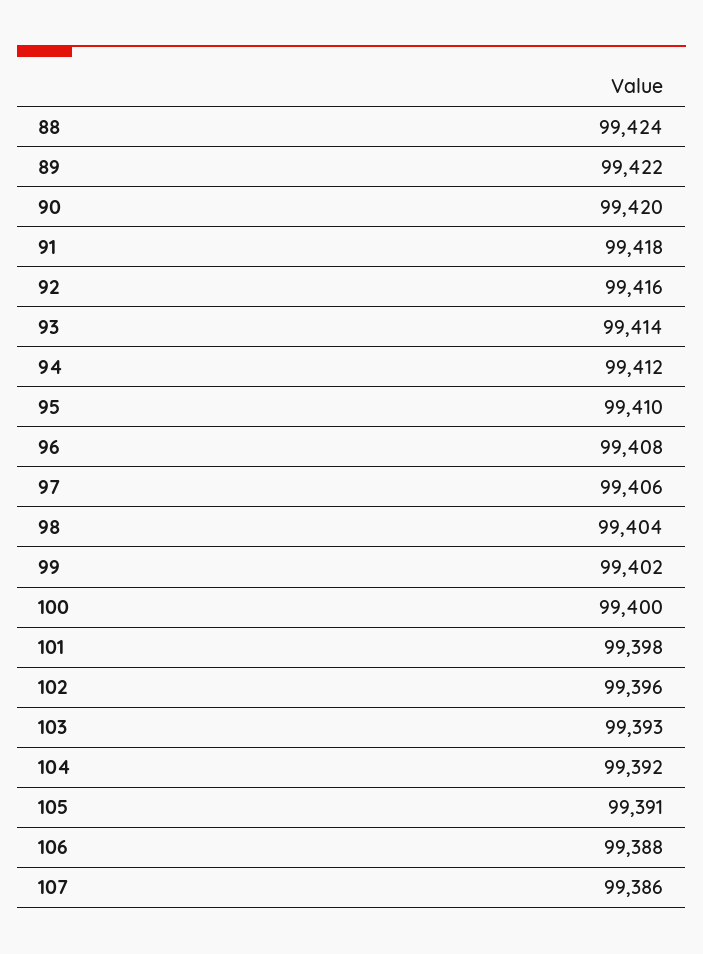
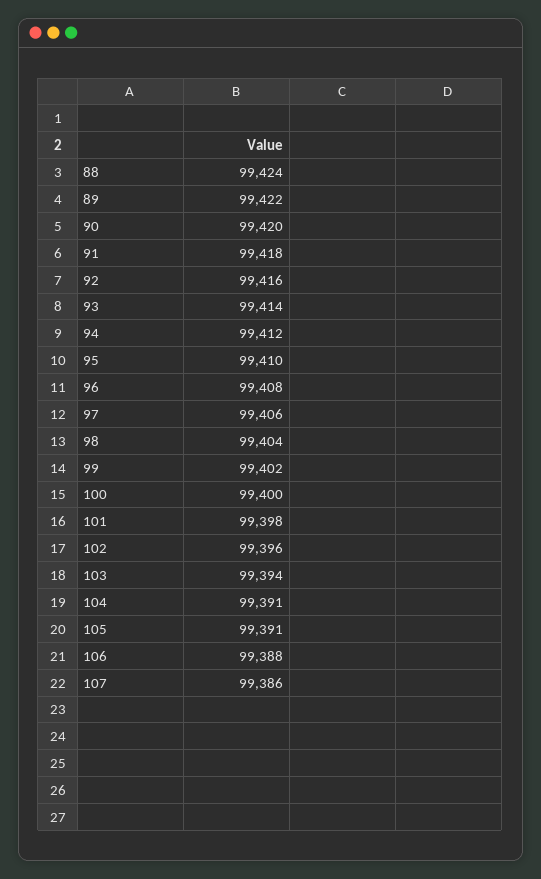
  {
    "88": 99424,
    "89": 99422,
    "90": 99420,
    "91": 99418,
    "92": 99416,
    "93": 99414,
    "94": 99412,
    "95": 99410,
    "96": 99408,
    "97": 99406,
    "98": 99404,
    "99": 99402,
    "100": 99400,
    "101": 99398,
    "102": 99396,
-   "103": 99393,
+   "103": 99394,
-   "104": 99392,
+   "104": 99391,
    "105": 99391,
    "106": 99388,
    "107": 99386
  }

